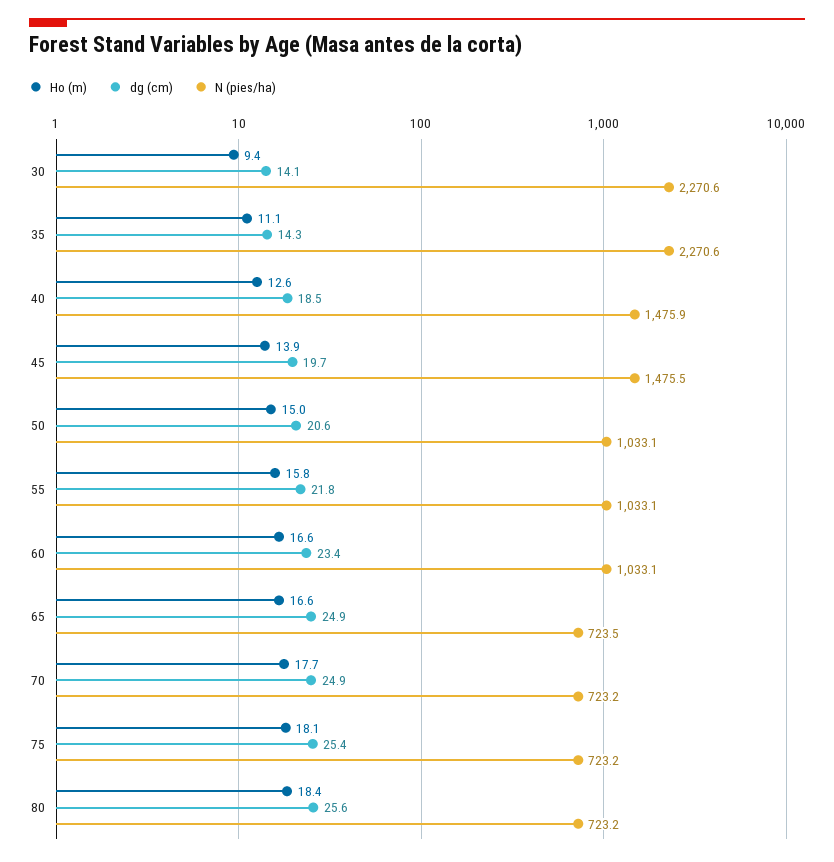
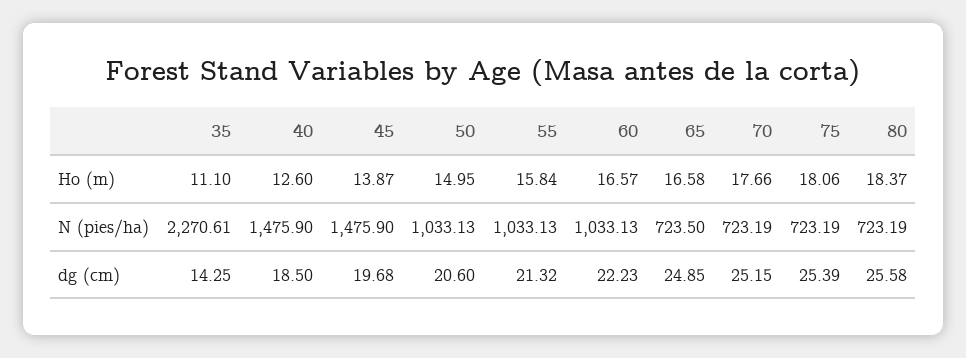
  {
    "Ho (m)": {
-     "30": 9.4,
      "35": 11.1,
      "40": 12.6,
      "45": 13.87,
      "50": 14.95,
      "55": 15.84,
      "60": 16.57,
      "65": 16.58,
      "70": 17.66,
      "75": 18.06,
      "80": 18.37
    },
    "dg (cm)": {
-     "30": 14.1,
      "35": 14.25,
      "40": 18.5,
      "45": 19.68,
      "50": 20.6,
-     "55": 21.8,
+     "55": 21.32,
-     "60": 23.4,
+     "60": 22.23,
      "65": 24.85,
-     "70": 24.9,
+     "70": 25.15,
      "75": 25.39,
      "80": 25.58
    },
    "N (pies/ha)": {
-     "30": 2270.6,
      "35": 2270.61,
      "40": 1475.9,
-     "45": 1475.5,
+     "45": 1475.9,
      "50": 1033.13,
      "55": 1033.13,
      "60": 1033.13,
      "65": 723.5,
      "70": 723.19,
      "75": 723.19,
      "80": 723.19
    }
  }

